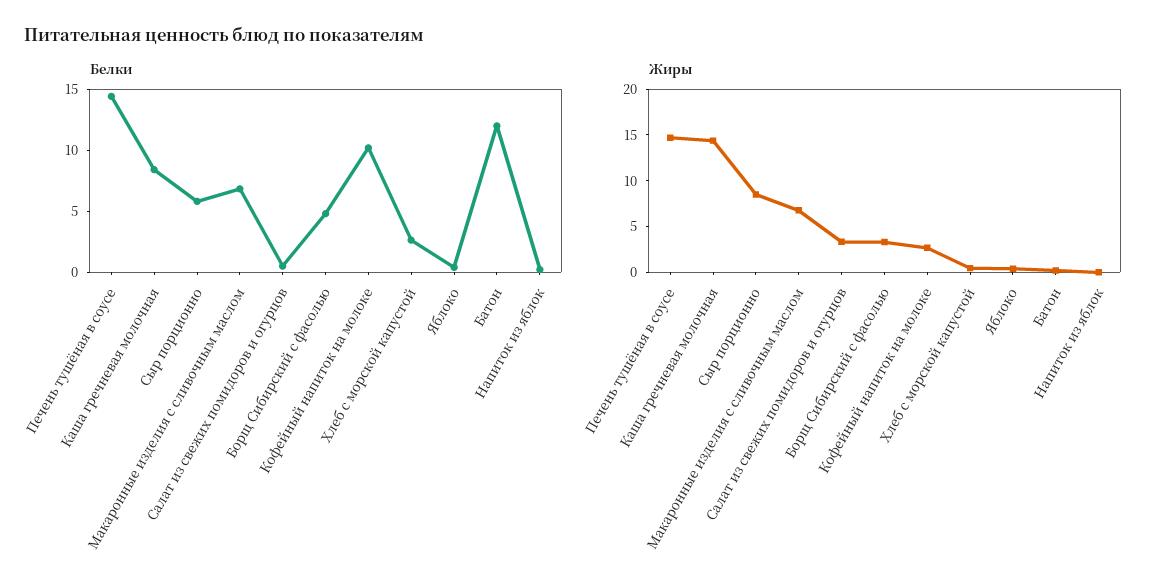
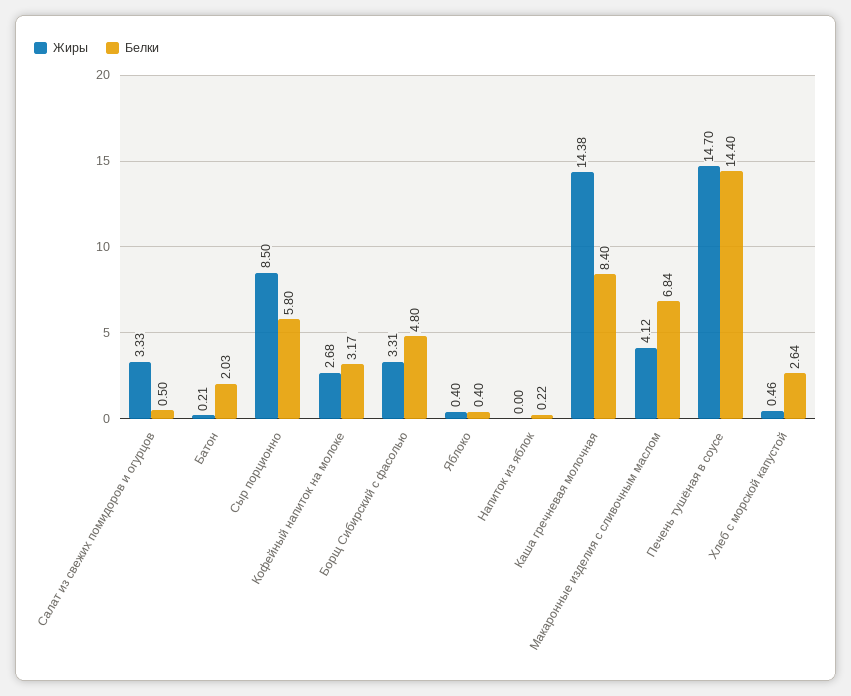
  {
    "Белки": {
      "Печень тушёная в соусе": 14.4,
      "Каша гречневая молочная": 8.4,
      "Сыр порционно": 5.8,
      "Макаронные изделия с сливочным маслом": 6.84,
      "Салат из свежих помидоров и огурцов": 0.5,
      "Борщ Сибирский с фасолью": 4.8,
-     "Кофейный напиток на молоке": 10,
+     "Кофейный напиток на молоке": 3.17,
      "Хлеб с морской капустой": 2.64,
      "Яблоко": 0.4,
-     "Батон": 12,
+     "Батон": 2.03,
      "Напиток из яблок": 0.22
    },
    "Жиры": {
      "Печень тушёная в соусе": 14.7,
      "Каша гречневая молочная": 14.38,
      "Сыр порционно": 8.5,
-     "Макаронные изделия с сливочным маслом": 7,
+     "Макаронные изделия с сливочным маслом": 4.12,
      "Салат из свежих помидоров и огурцов": 3.33,
      "Борщ Сибирский с фасолью": 3.31,
      "Кофейный напиток на молоке": 2.68,
      "Хлеб с морской капустой": 0.46,
      "Яблоко": 0.4,
      "Батон": 0.21,
      "Напиток из яблок": 0
    }
  }

